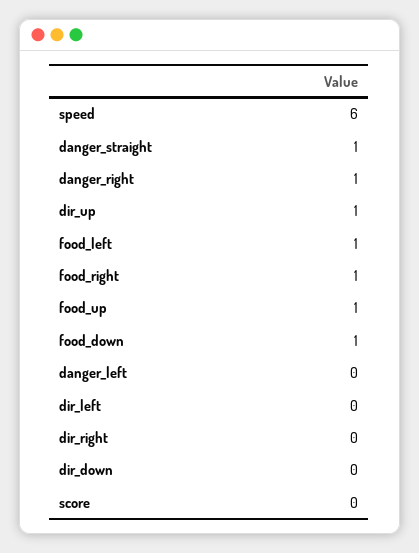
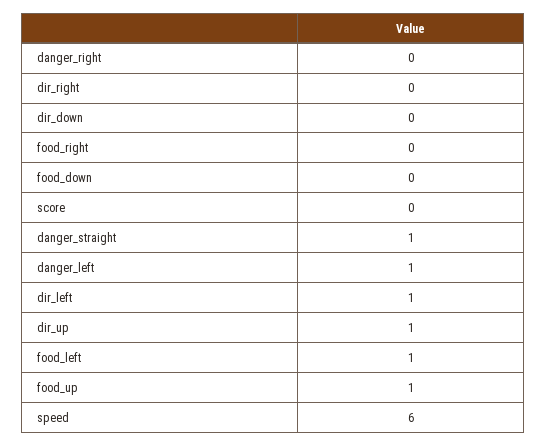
  {
    "speed": 6,
    "danger_straight": 1,
-   "danger_right": 1,
+   "danger_right": 0,
    "dir_up": 1,
    "food_left": 1,
-   "food_right": 1,
+   "food_right": 0,
    "food_up": 1,
-   "food_down": 1,
+   "food_down": 0,
-   "danger_left": 0,
+   "danger_left": 1,
-   "dir_left": 0,
+   "dir_left": 1,
    "dir_right": 0,
    "dir_down": 0,
    "score": 0
  }

